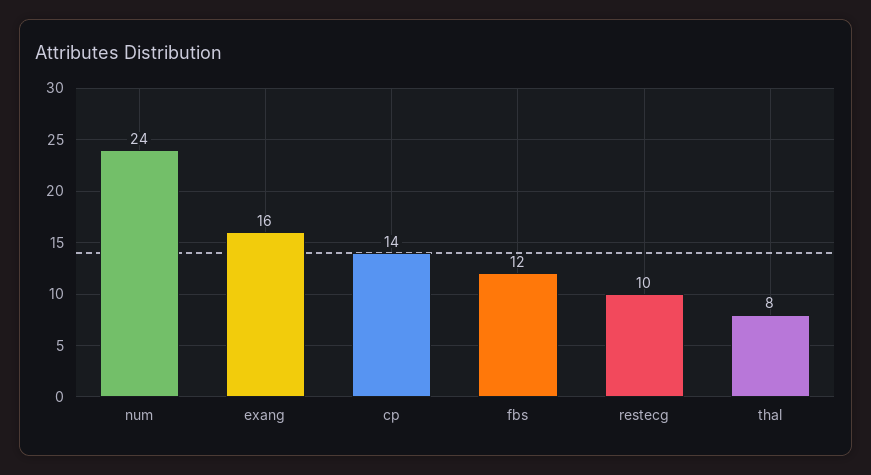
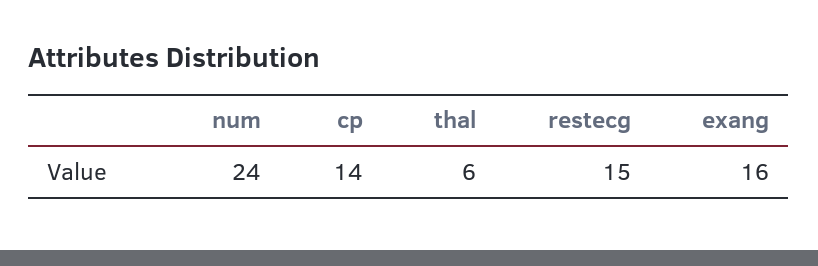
  {
    "num": 24,
    "exang": 16,
    "cp": 14,
-   "fbs": 12,
-   "restecg": 10,
+   "restecg": 15,
-   "thal": 8
+   "thal": 6
  }

